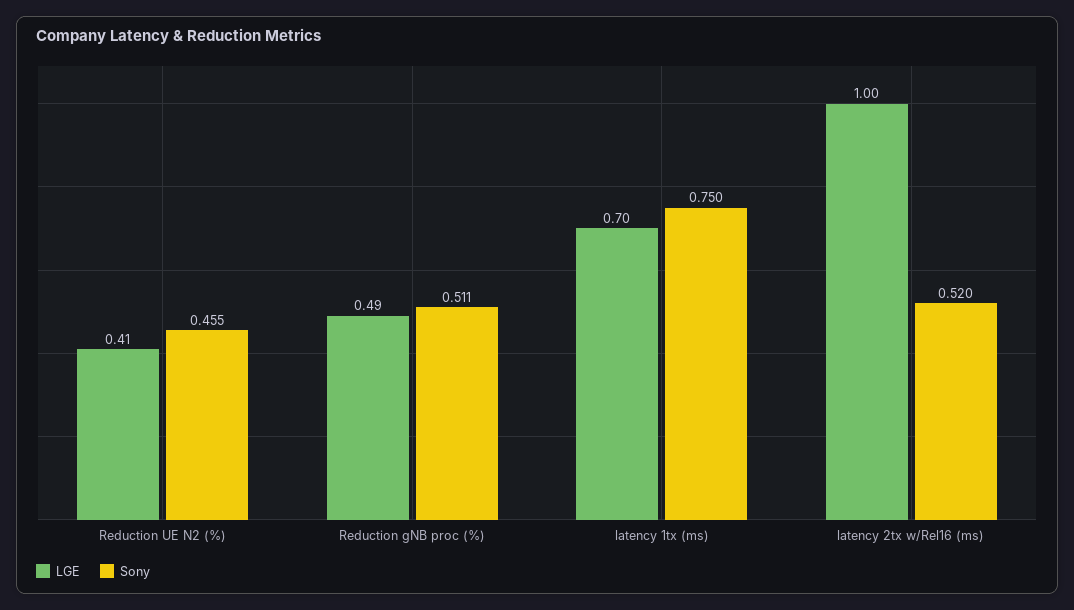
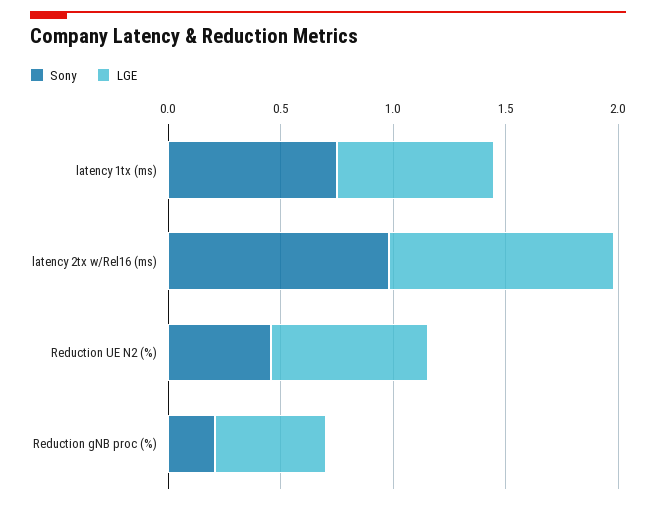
  {
    "LGE": {
-     "Reduction UE N2 (%)": 0.41,
+     "Reduction UE N2 (%)": 0.7,
      "Reduction gNB proc (%)": 0.49,
      "latency 1tx (ms)": 0.7,
      "latency 2tx w/Rel16 (ms)": 1
    },
    "Sony": {
      "Reduction UE N2 (%)": 0.455,
-     "Reduction gNB proc (%)": 0.511,
+     "Reduction gNB proc (%)": 0.2,
      "latency 1tx (ms)": 0.75,
-     "latency 2tx w/Rel16 (ms)": 0.52
+     "latency 2tx w/Rel16 (ms)": 1
    }
  }

